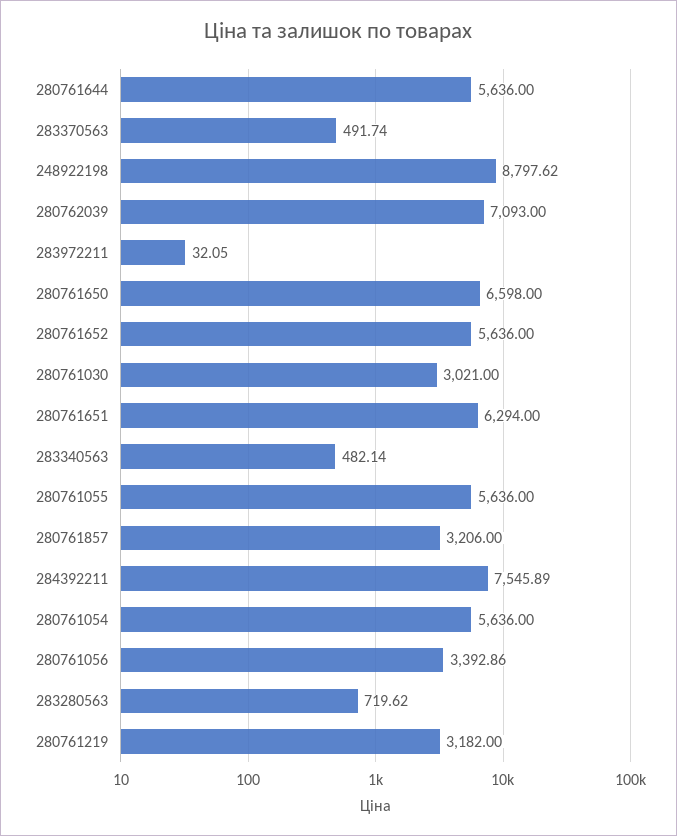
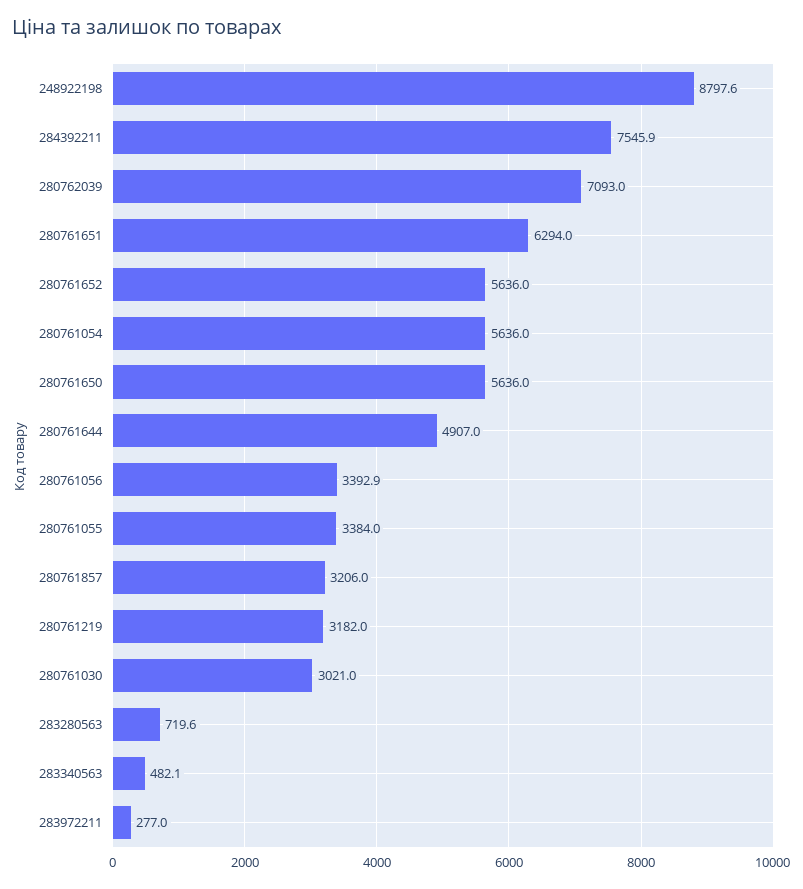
  {
-   "280761644": 5636,
+   "280761644": 4907,
-   "283370563": 491.74,
    "248922198": 8797.62,
    "280762039": 7093,
-   "283972211": 32.05,
+   "283972211": 277,
-   "280761650": 6598,
+   "280761650": 5636,
    "280761652": 5636,
    "280761030": 3021,
    "280761651": 6294,
    "283340563": 482.14,
-   "280761055": 5636,
+   "280761055": 3384,
    "280761857": 3206,
    "284392211": 7545.89,
    "280761054": 5636,
    "280761056": 3392.86,
    "283280563": 719.62,
    "280761219": 3182
  }

